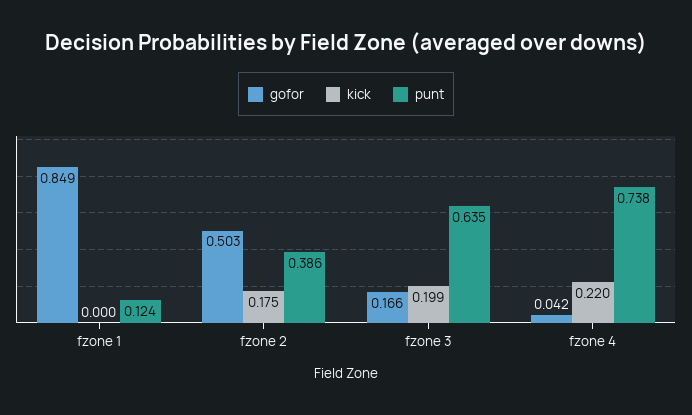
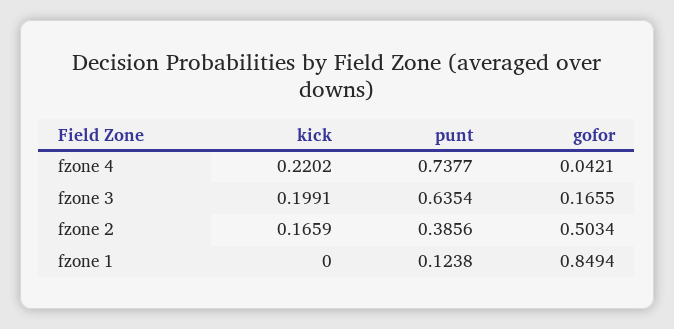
  {
    "gofor": {
      "fzone 1": 0.8494,
      "fzone 2": 0.5034,
      "fzone 3": 0.1655,
      "fzone 4": 0.0421
    },
    "kick": {
      "fzone 1": 0,
-     "fzone 2": 0.175,
+     "fzone 2": 0.1659,
      "fzone 3": 0.1991,
      "fzone 4": 0.2202
    },
    "punt": {
      "fzone 1": 0.1238,
      "fzone 2": 0.3856,
      "fzone 3": 0.6354,
      "fzone 4": 0.7377
    }
  }

